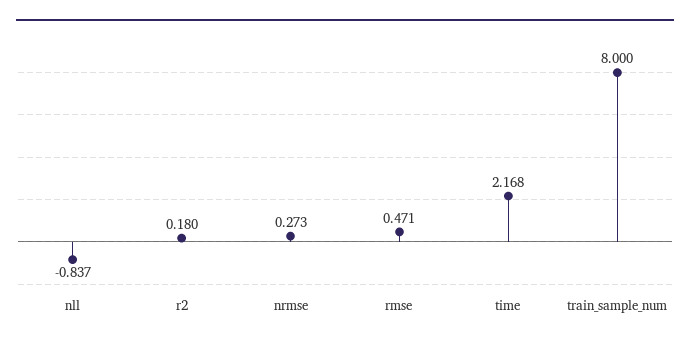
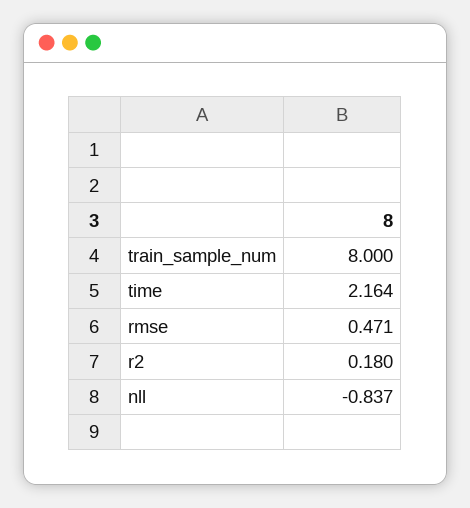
  {
    "nll": -0.837,
    "r2": 0.18,
-   "nrmse": 0.273,
    "rmse": 0.471,
-   "time": 2.168,
+   "time": 2.164,
    "train_sample_num": 8
  }

